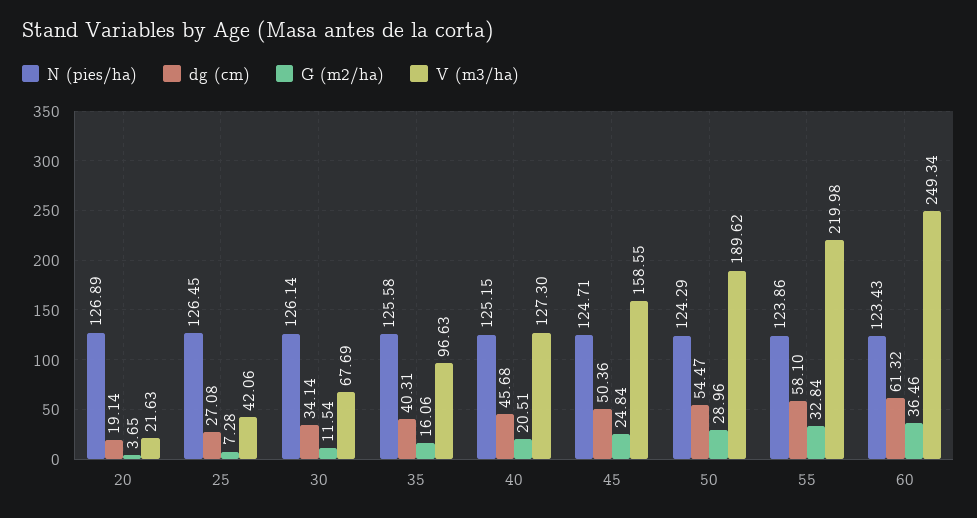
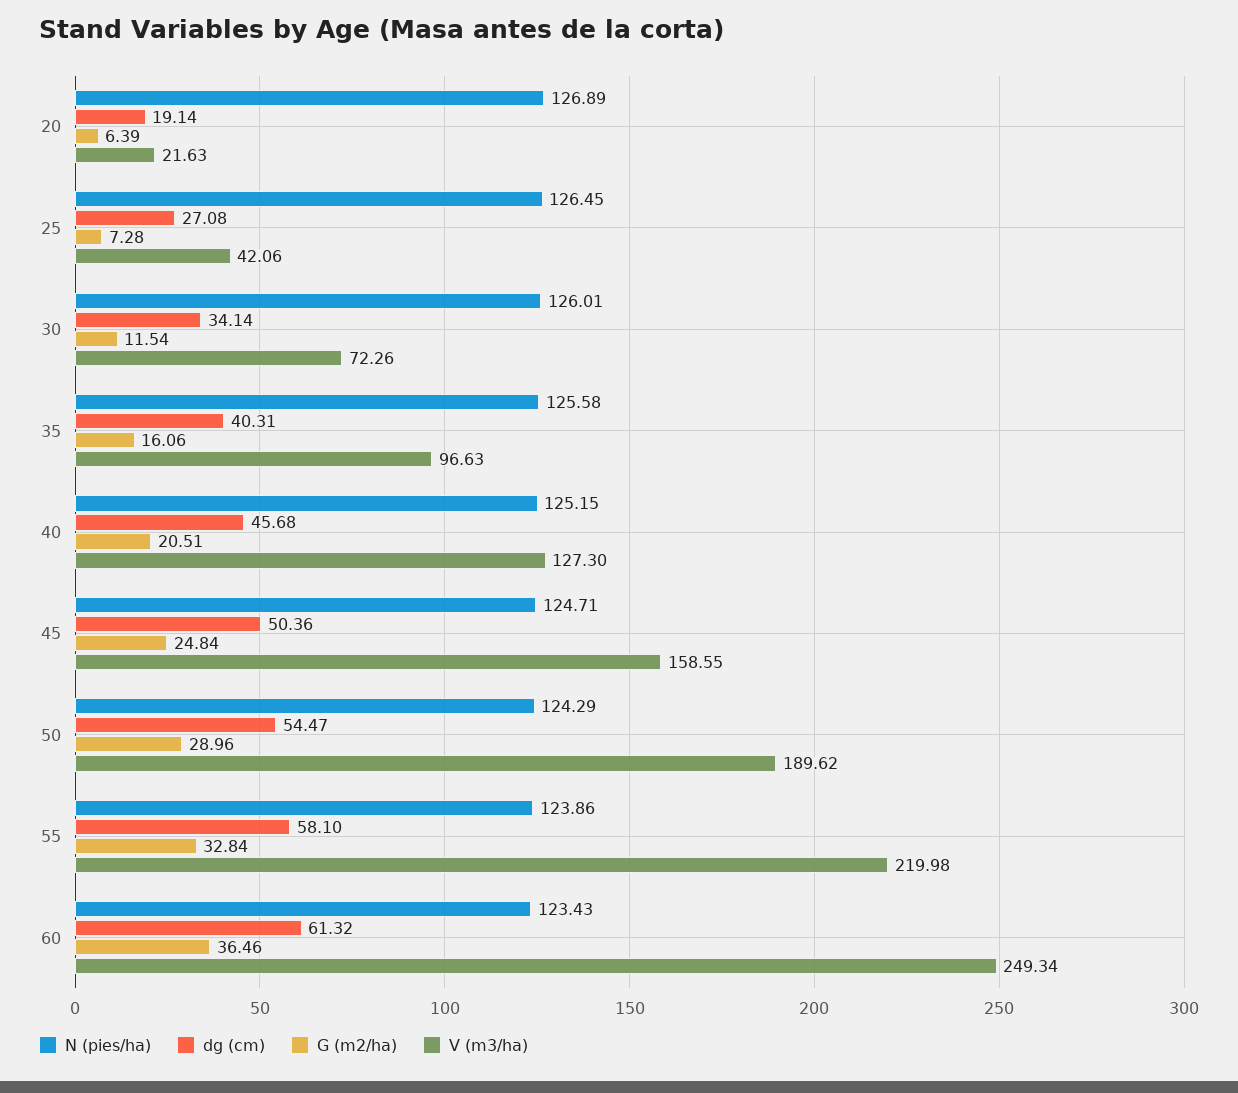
  {
    "N (pies/ha)": {
      "20": 126.89,
      "25": 126.45,
-     "30": 126.14,
+     "30": 126.01,
      "35": 125.58,
      "40": 125.15,
      "45": 124.71,
      "50": 124.29,
      "55": 123.86,
      "60": 123.43
    },
    "dg (cm)": {
      "20": 19.14,
      "25": 27.08,
      "30": 34.14,
      "35": 40.31,
      "40": 45.68,
      "45": 50.36,
      "50": 54.47,
      "55": 58.1,
      "60": 61.32
    },
    "G (m2/ha)": {
-     "20": 3.65,
+     "20": 6.39,
      "25": 7.28,
      "30": 11.54,
      "35": 16.06,
      "40": 20.51,
      "45": 24.84,
      "50": 28.96,
      "55": 32.84,
      "60": 36.46
    },
    "V (m3/ha)": {
      "20": 21.63,
      "25": 42.06,
-     "30": 67.69,
+     "30": 72.26,
      "35": 96.63,
      "40": 127.3,
      "45": 158.55,
      "50": 189.62,
      "55": 219.98,
      "60": 249.34
    }
  }

